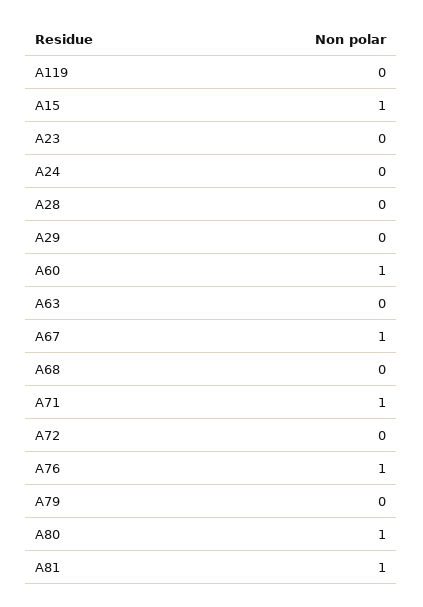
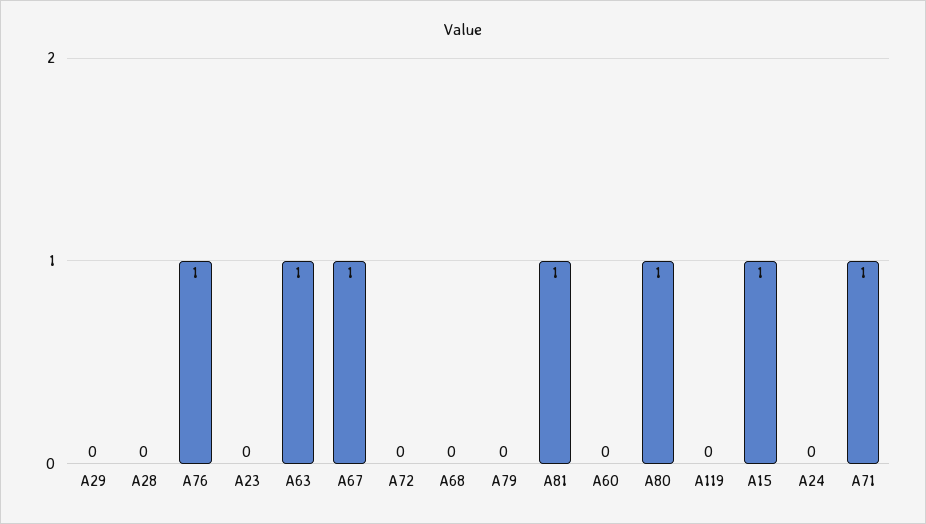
  {
    "A119": 0,
    "A15": 1,
    "A23": 0,
    "A24": 0,
    "A28": 0,
    "A29": 0,
-   "A60": 1,
+   "A60": 0,
-   "A63": 0,
+   "A63": 1,
    "A67": 1,
    "A68": 0,
    "A71": 1,
    "A72": 0,
    "A76": 1,
    "A79": 0,
    "A80": 1,
    "A81": 1
  }

